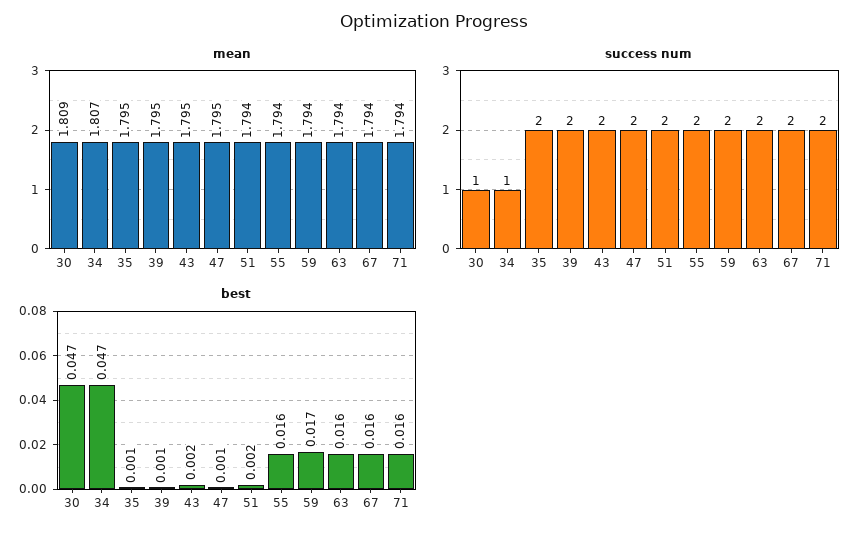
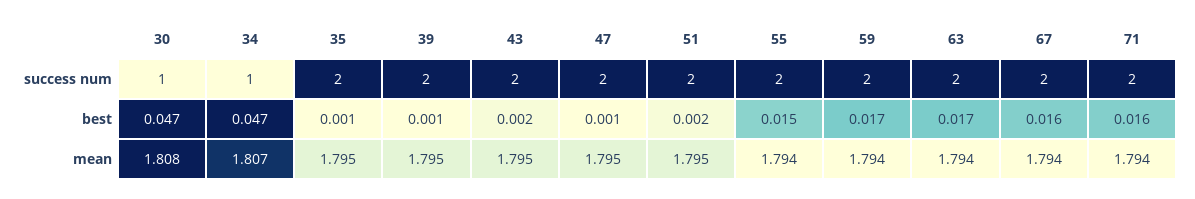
  {
    "mean": {
-     "30": 1.809,
+     "30": 1.808,
      "34": 1.807,
      "35": 1.795,
      "39": 1.795,
      "43": 1.795,
      "47": 1.795,
-     "51": 1.794,
+     "51": 1.795,
      "55": 1.794,
      "59": 1.794,
      "63": 1.794,
      "67": 1.794,
      "71": 1.794
    },
    "success num": {
      "30": 1,
      "34": 1,
      "35": 2,
      "39": 2,
      "43": 2,
      "47": 2,
      "51": 2,
      "55": 2,
      "59": 2,
      "63": 2,
      "67": 2,
      "71": 2
    },
    "best": {
      "30": 0.047,
      "34": 0.047,
      "35": 0.001,
      "39": 0.001,
      "43": 0.002,
      "47": 0.001,
      "51": 0.002,
-     "55": 0.016,
+     "55": 0.015,
      "59": 0.017,
-     "63": 0.016,
+     "63": 0.017,
      "67": 0.016,
      "71": 0.016
    }
  }

